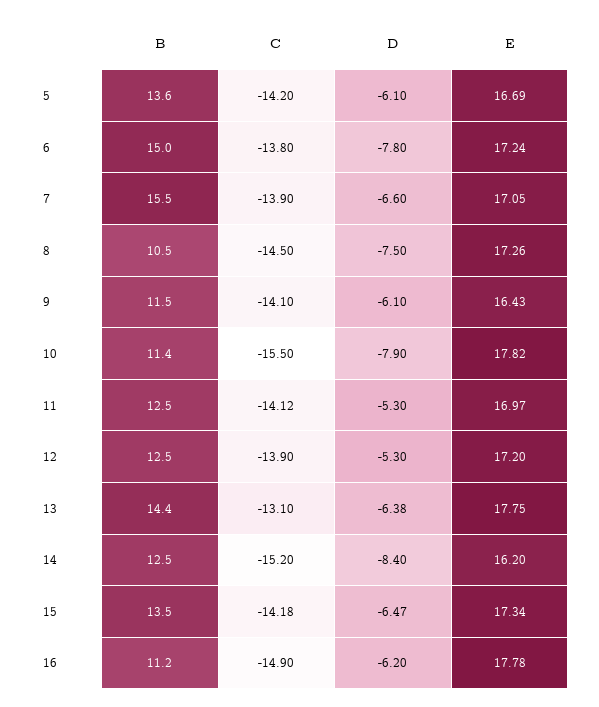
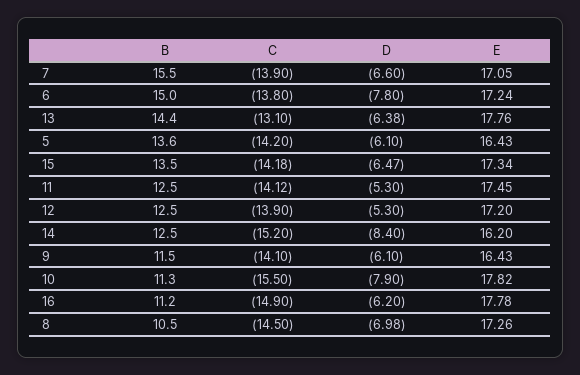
  {
    "B": {
      "5": 13.6,
      "6": 15,
      "7": 15.5,
      "8": 10.5,
      "9": 11.5,
-     "10": 11.4,
+     "10": 11.3,
      "11": 12.5,
      "12": 12.5,
      "13": 14.4,
      "14": 12.5,
      "15": 13.5,
      "16": 11.2
    },
    "C": {
      "5": -14.2,
      "6": -13.8,
      "7": -13.9,
      "8": -14.5,
      "9": -14.1,
      "10": -15.5,
      "11": -14.12,
      "12": -13.9,
      "13": -13.1,
      "14": -15.2,
      "15": -14.18,
      "16": -14.9
    },
    "D": {
      "5": -6.1,
      "6": -7.8,
      "7": -6.6,
-     "8": -7.5,
+     "8": -6.98,
      "9": -6.1,
      "10": -7.9,
      "11": -5.3,
      "12": -5.3,
      "13": -6.38,
      "14": -8.4,
      "15": -6.47,
      "16": -6.2
    },
    "E": {
-     "5": 16.69,
+     "5": 16.43,
      "6": 17.24,
      "7": 17.05,
      "8": 17.26,
      "9": 16.43,
      "10": 17.82,
-     "11": 16.97,
+     "11": 17.45,
      "12": 17.2,
-     "13": 17.75,
+     "13": 17.76,
      "14": 16.2,
      "15": 17.34,
      "16": 17.78
    }
  }

